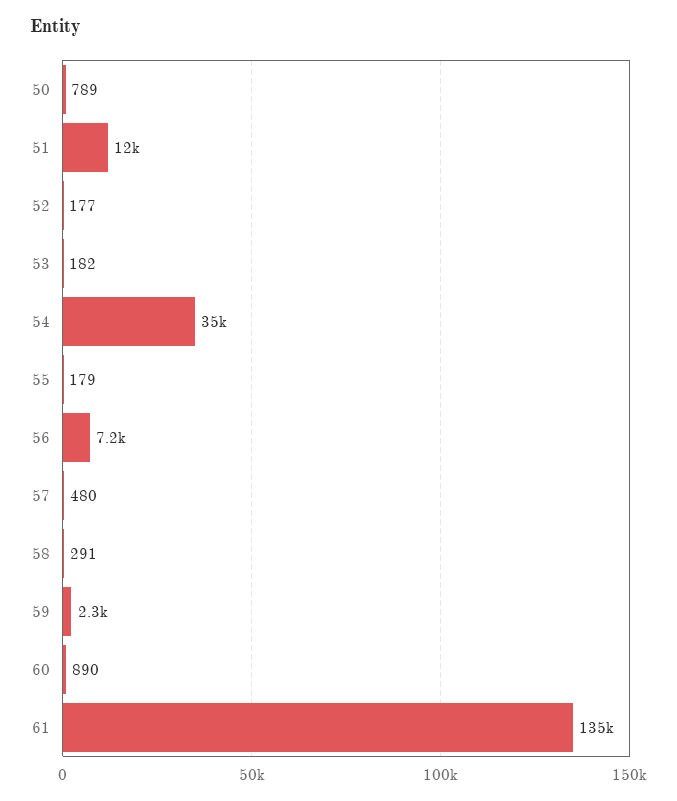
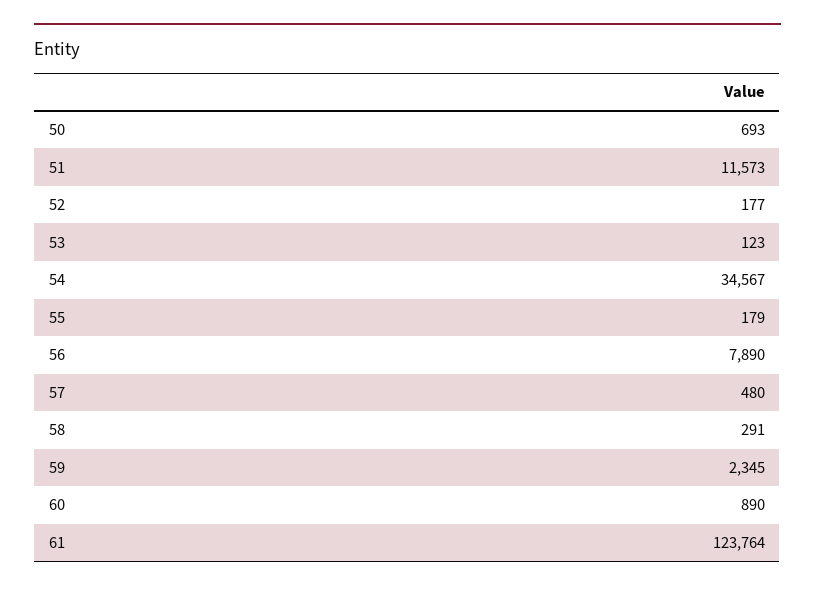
  {
-   "50": 789,
+   "50": 693,
    "51": 11573,
    "52": 177,
-   "53": 182,
+   "53": 123,
    "54": 34567,
    "55": 179,
-   "56": 7200,
+   "56": 7890,
    "57": 480,
    "58": 291,
    "59": 2345,
    "60": 890,
-   "61": 135000
+   "61": 123764
  }

